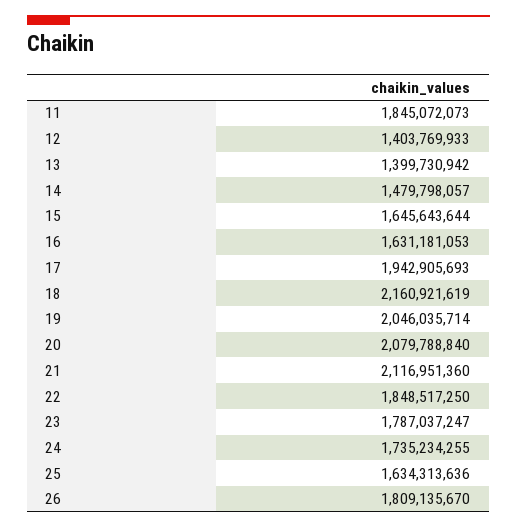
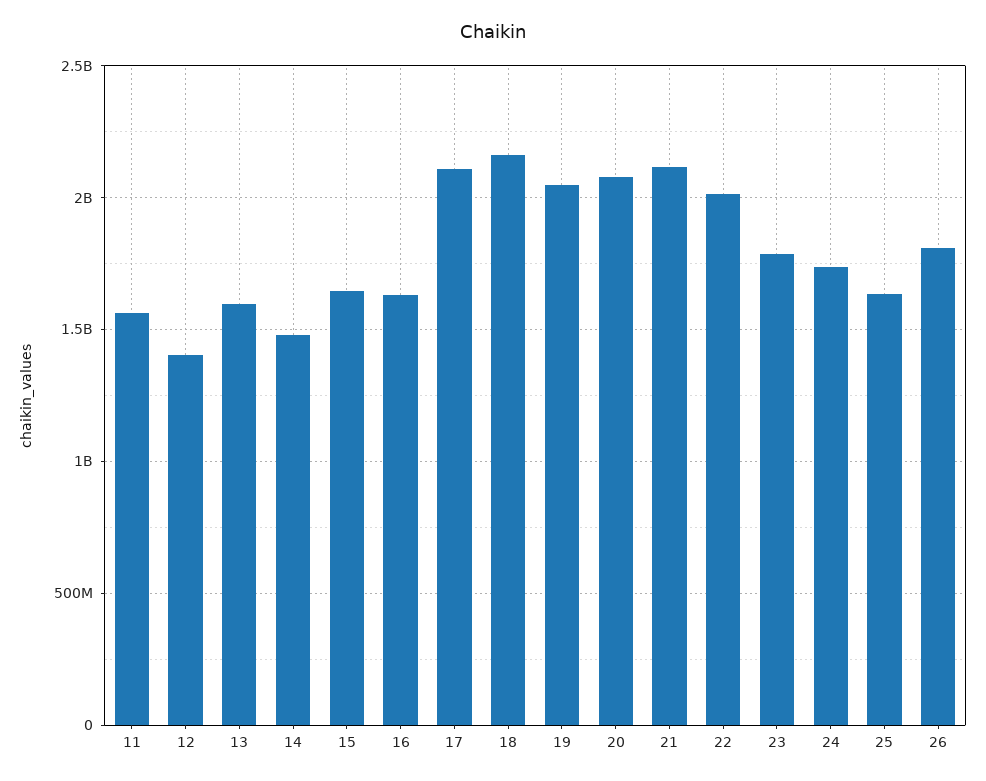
  {
-   "11": 1845072073,
+   "11": 1550000000,
    "12": 1403769933,
-   "13": 1399730942,
+   "13": 1600000000,
    "14": 1479798057,
    "15": 1645643644,
    "16": 1631181053,
-   "17": 1942905693,
+   "17": 2100000000,
    "18": 2160921619,
    "19": 2046035714,
    "20": 2079788840,
    "21": 2116951360,
-   "22": 1848517250,
+   "22": 2000000000,
    "23": 1787037247,
    "24": 1735234255,
    "25": 1634313636,
    "26": 1809135670
  }

